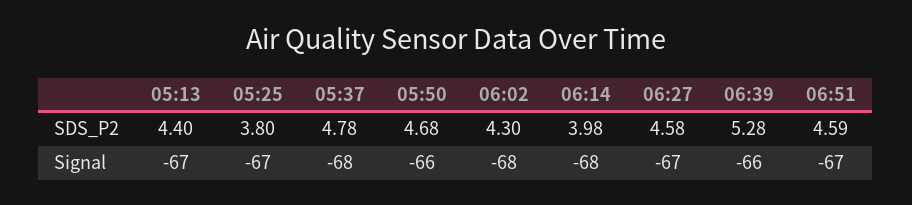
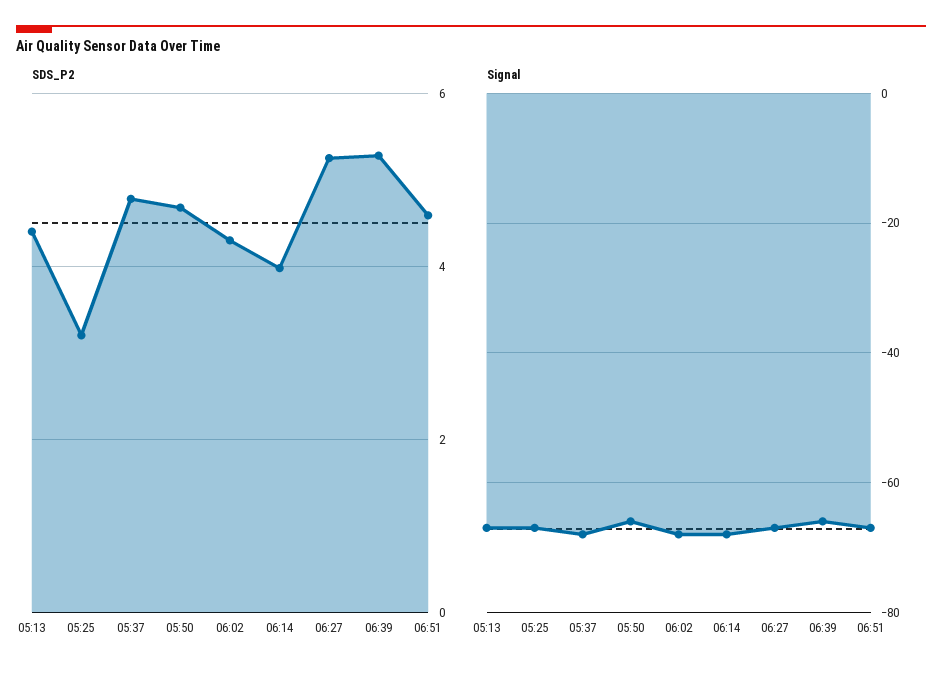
  {
    "SDS_P2": {
      "05:13": 4.4,
-     "05:25": 3.8,
+     "05:25": 3.2,
      "05:37": 4.78,
      "05:50": 4.68,
      "06:02": 4.3,
      "06:14": 3.98,
-     "06:27": 4.58,
+     "06:27": 5.2,
      "06:39": 5.28,
      "06:51": 4.59
    },
    "Signal": {
      "05:13": -67,
      "05:25": -67,
      "05:37": -68,
      "05:50": -66,
      "06:02": -68,
      "06:14": -68,
      "06:27": -67,
      "06:39": -66,
      "06:51": -67
    }
  }

